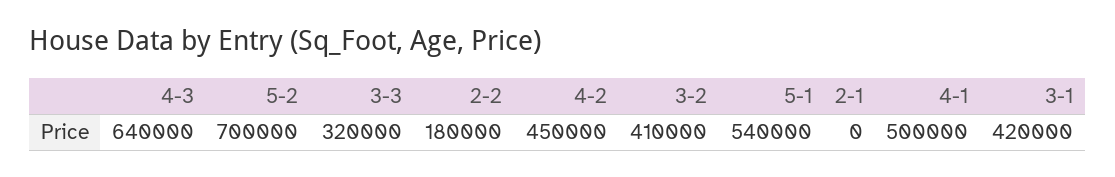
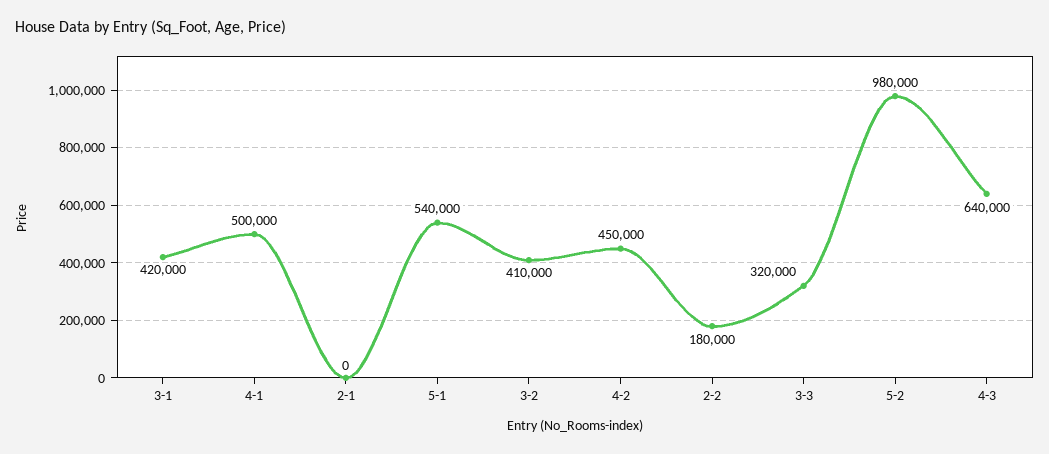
  {
    "4-3": 640000,
-   "5-2": 700000,
+   "5-2": 980000,
    "3-3": 320000,
    "2-2": 180000,
    "4-2": 450000,
    "3-2": 410000,
    "5-1": 540000,
    "2-1": 0,
    "4-1": 500000,
    "3-1": 420000
  }

